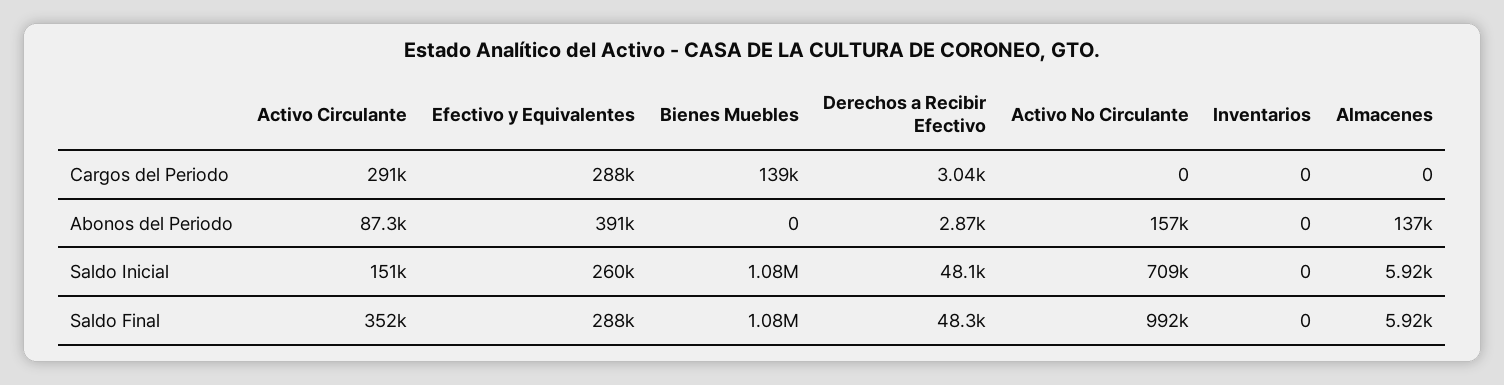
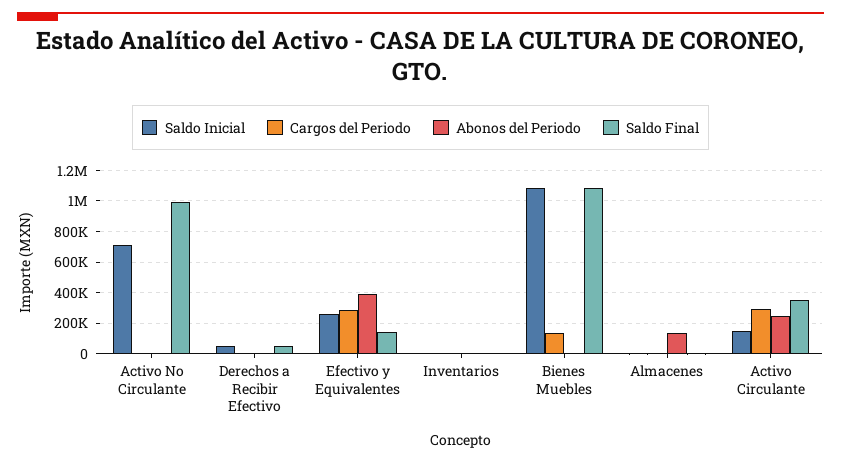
  {
    "Cargos del Periodo": {
      "Activo Circulante": 291000,
      "Efectivo y Equivalentes": 288000,
      "Bienes Muebles": 139000,
      "Derechos a Recibir Efectivo": 3040,
      "Activo No Circulante": 0,
      "Inventarios": 0,
      "Almacenes": 0
    },
    "Abonos del Periodo": {
-     "Activo Circulante": 87300,
+     "Activo Circulante": 250000,
      "Efectivo y Equivalentes": 391000,
      "Bienes Muebles": 0,
      "Derechos a Recibir Efectivo": 2870,
-     "Activo No Circulante": 157000,
+     "Activo No Circulante": 0,
      "Inventarios": 0,
      "Almacenes": 137000
    },
    "Saldo Inicial": {
      "Activo Circulante": 151000,
      "Efectivo y Equivalentes": 260000,
      "Bienes Muebles": 1080000,
      "Derechos a Recibir Efectivo": 48100,
      "Activo No Circulante": 709000,
      "Inventarios": 0,
      "Almacenes": 5920
    },
    "Saldo Final": {
      "Activo Circulante": 352000,
-     "Efectivo y Equivalentes": 288000,
+     "Efectivo y Equivalentes": 150000,
      "Bienes Muebles": 1080000,
      "Derechos a Recibir Efectivo": 48300,
      "Activo No Circulante": 992000,
      "Inventarios": 0,
      "Almacenes": 5920
    }
  }

